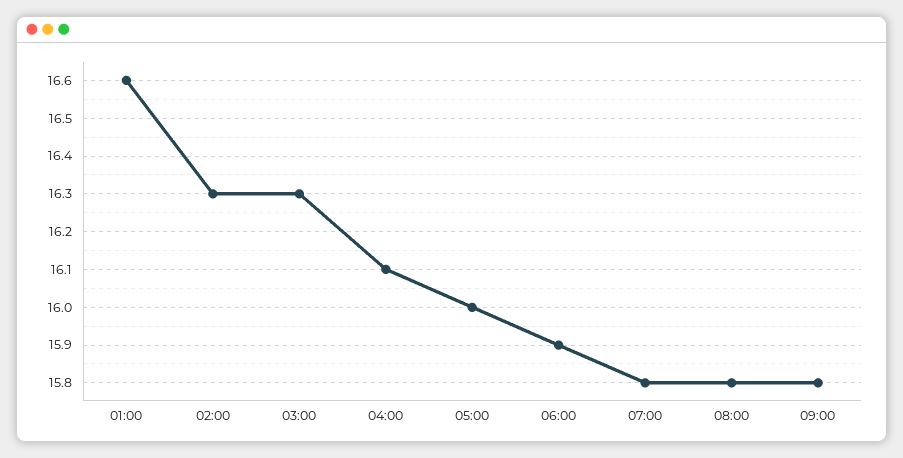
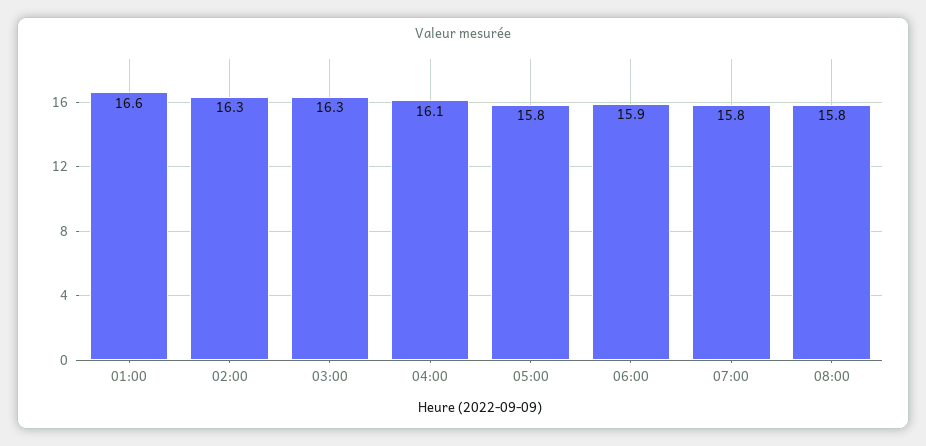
  {
    "01:00": 16.6,
    "02:00": 16.3,
    "03:00": 16.3,
    "04:00": 16.1,
-   "05:00": 16,
+   "05:00": 15.8,
    "06:00": 15.9,
    "07:00": 15.8,
-   "08:00": 15.8,
+   "08:00": 15.8
-   "09:00": 15.8
  }

